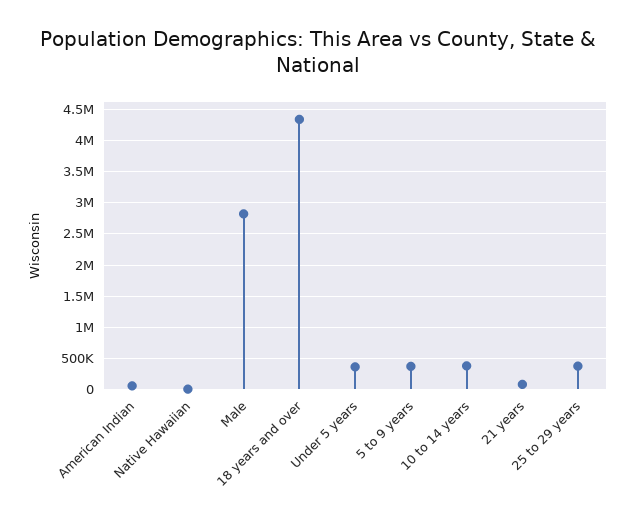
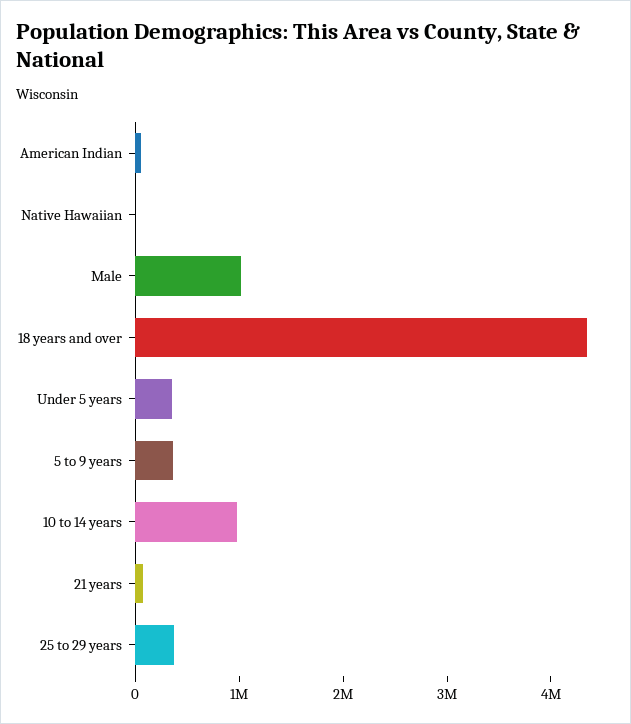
  {
    "American Indian": 100000,
    "Native Hawaiian": 0,
-   "Male": 2800000,
+   "Male": 1000000,
    "18 years and over": 4300000,
    "Under 5 years": 400000,
    "5 to 9 years": 400000,
-   "10 to 14 years": 400000,
+   "10 to 14 years": 1000000,
    "21 years": 100000,
    "25 to 29 years": 400000
  }

